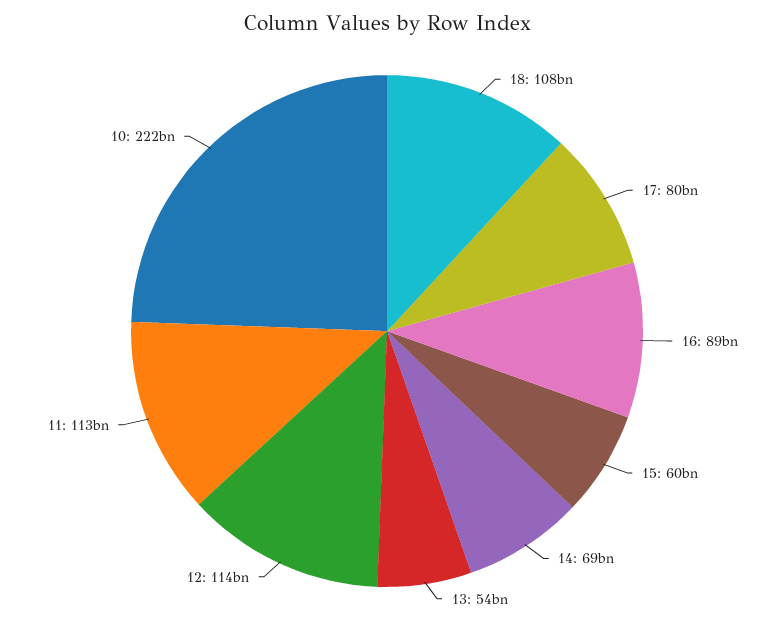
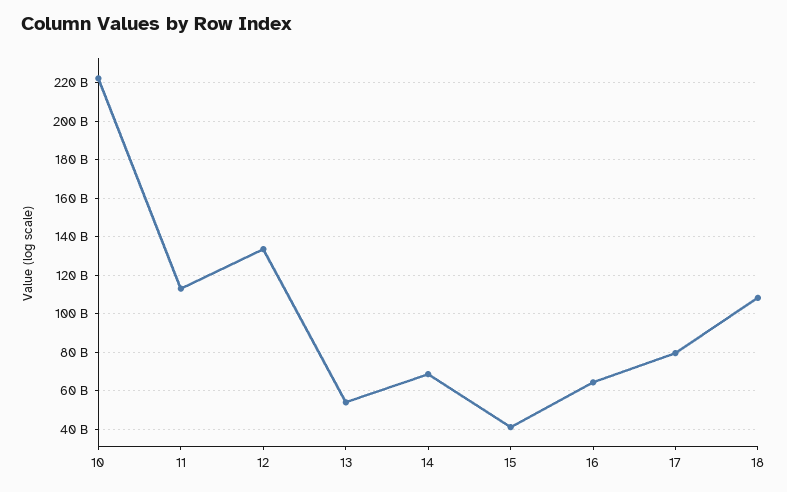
  {
    "18": 108000000000,
    "17": 80000000000,
-   "16": 89000000000,
+   "16": 65000000000,
-   "15": 60000000000,
+   "15": 40000000000,
    "14": 69000000000,
    "13": 54000000000,
-   "12": 114000000000,
+   "12": 135000000000,
    "11": 113000000000,
    "10": 222000000000
  }

